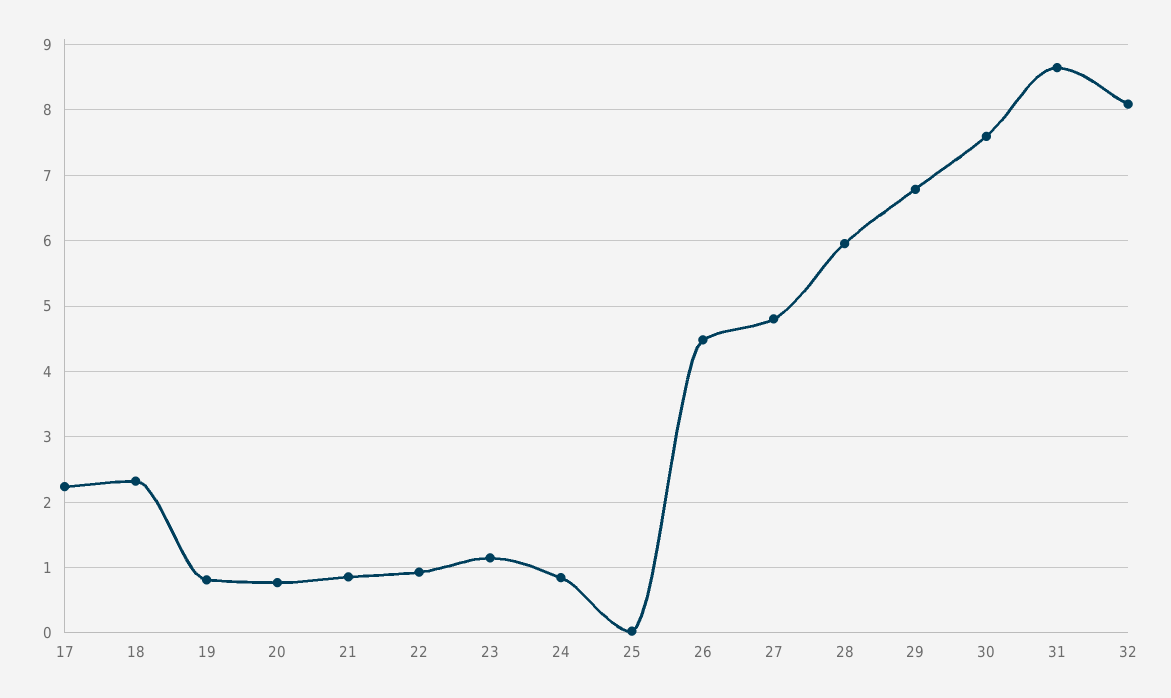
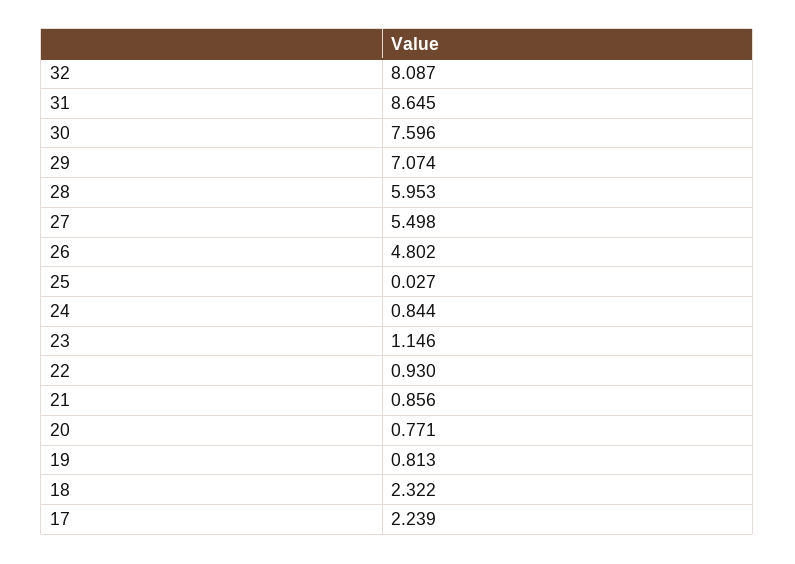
  {
    "17": 2.239,
    "18": 2.322,
    "19": 0.813,
    "20": 0.771,
    "21": 0.856,
    "22": 0.93,
    "23": 1.146,
    "24": 0.844,
    "25": 0.027,
-   "26": 4.5,
+   "26": 4.802,
-   "27": 4.8,
+   "27": 5.498,
    "28": 5.953,
-   "29": 6.8,
+   "29": 7.074,
    "30": 7.596,
    "31": 8.645,
    "32": 8.087
  }

